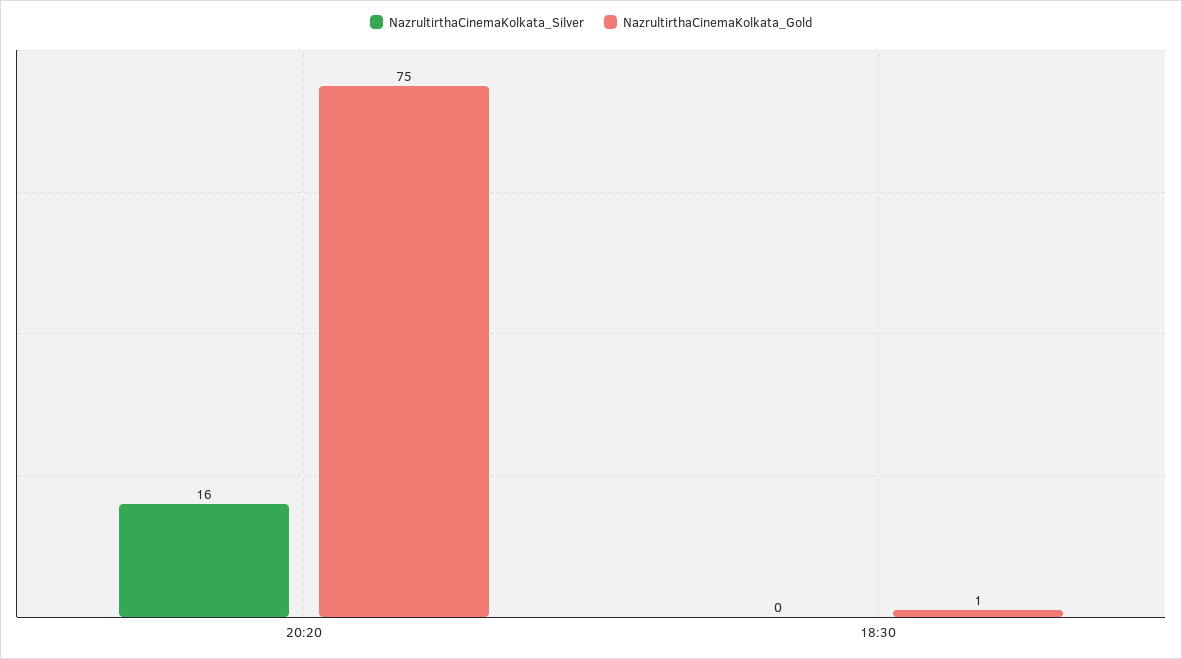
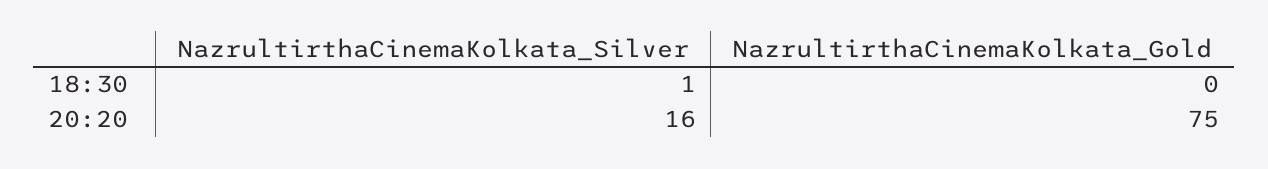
  {
    "NazrultirthaCinemaKolkata_Silver": {
      "20:20": 16,
-     "18:30": 0
+     "18:30": 1
    },
    "NazrultirthaCinemaKolkata_Gold": {
      "20:20": 75,
-     "18:30": 1
+     "18:30": 0
    }
  }

